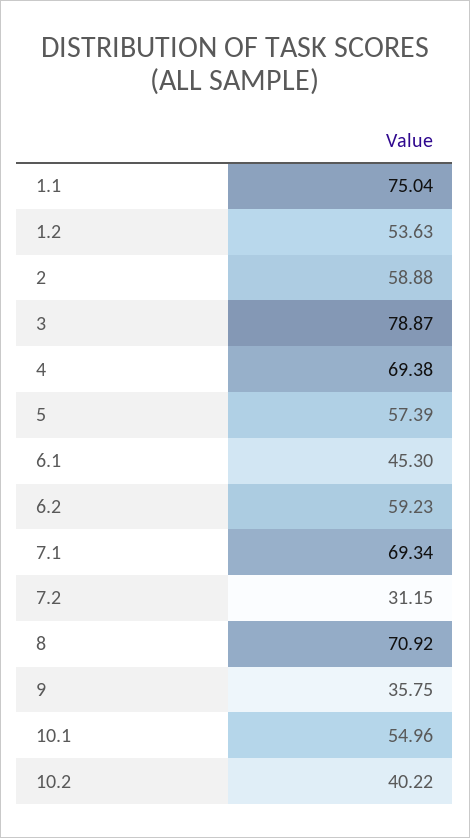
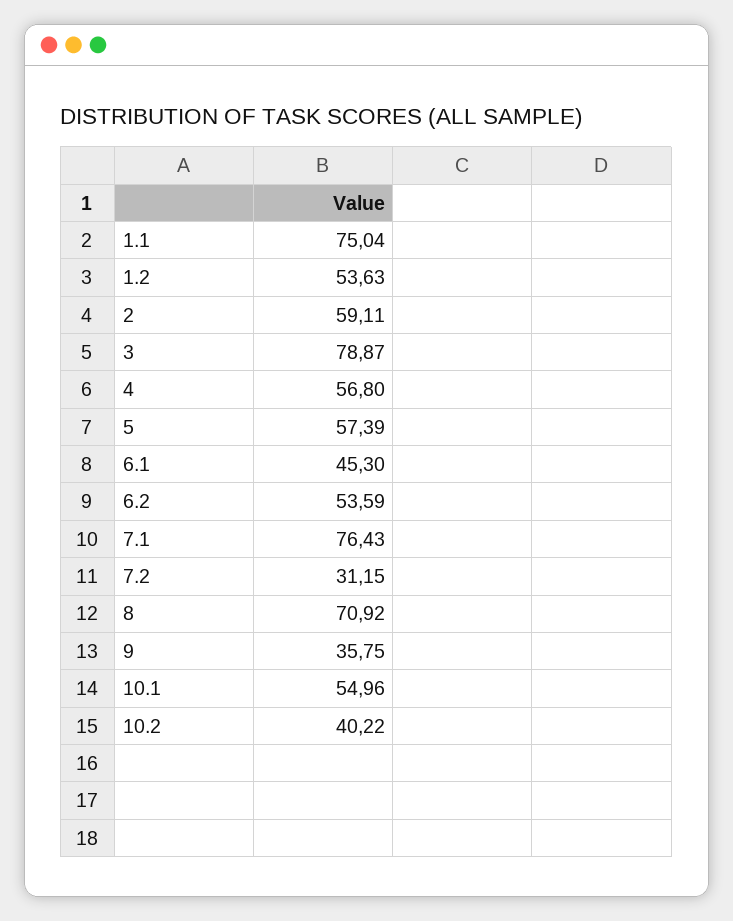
  {
    "1.1": 75.04,
    "1.2": 53.63,
-   "2": 58.88,
+   "2": 59.11,
    "3": 78.87,
-   "4": 69.38,
+   "4": 56.8,
    "5": 57.39,
    "6.1": 45.3,
-   "6.2": 59.23,
+   "6.2": 53.59,
-   "7.1": 69.34,
+   "7.1": 76.43,
    "7.2": 31.15,
    "8": 70.92,
    "9": 35.75,
    "10.1": 54.96,
    "10.2": 40.22
  }

